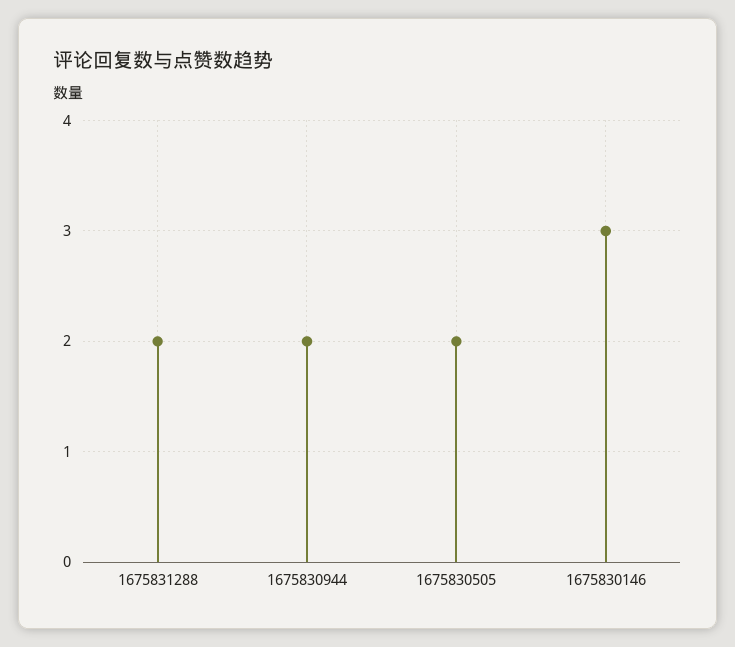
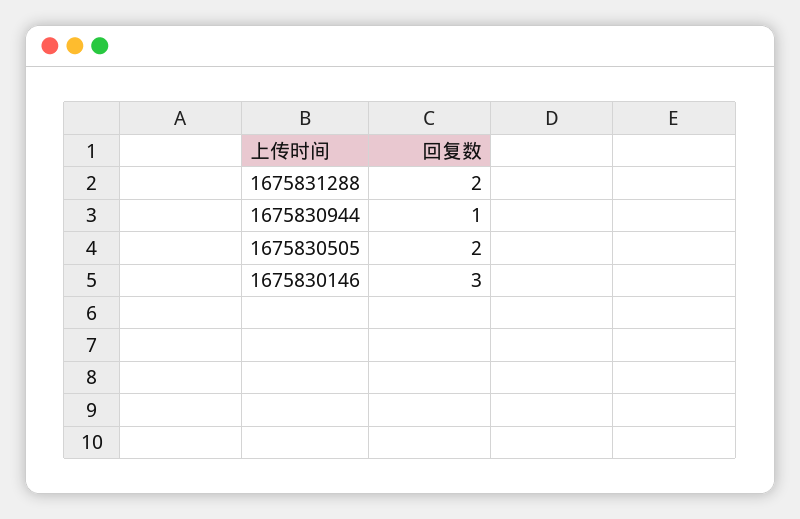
  {
    "1675831288": 2,
-   "1675830944": 2,
+   "1675830944": 1,
    "1675830505": 2,
    "1675830146": 3
  }

